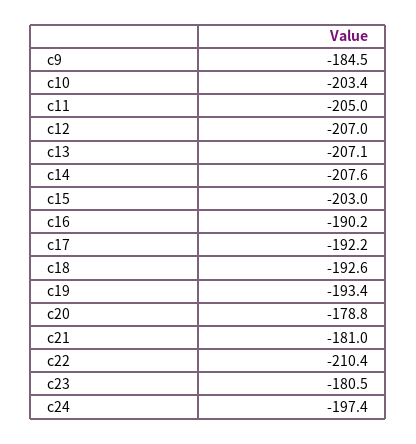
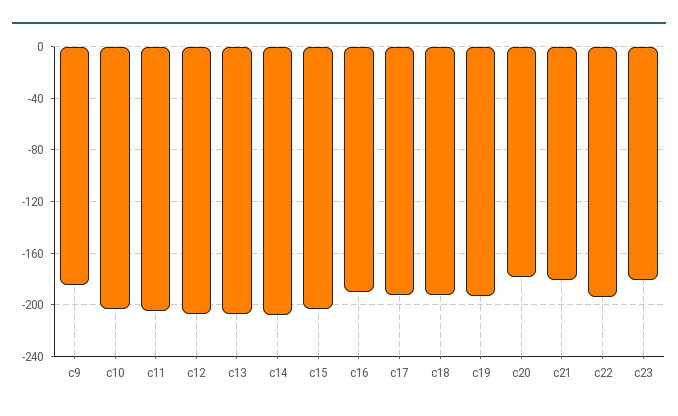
  {
    "c9": -184.5,
    "c10": -203.4,
    "c11": -205,
    "c12": -207,
    "c13": -207.1,
    "c14": -207.6,
    "c15": -203,
    "c16": -190.2,
    "c17": -192.2,
    "c18": -192.6,
    "c19": -193.4,
    "c20": -178.8,
    "c21": -181,
-   "c22": -210.4,
+   "c22": -195,
-   "c23": -180.5,
+   "c23": -180.5
-   "c24": -197.4
  }

